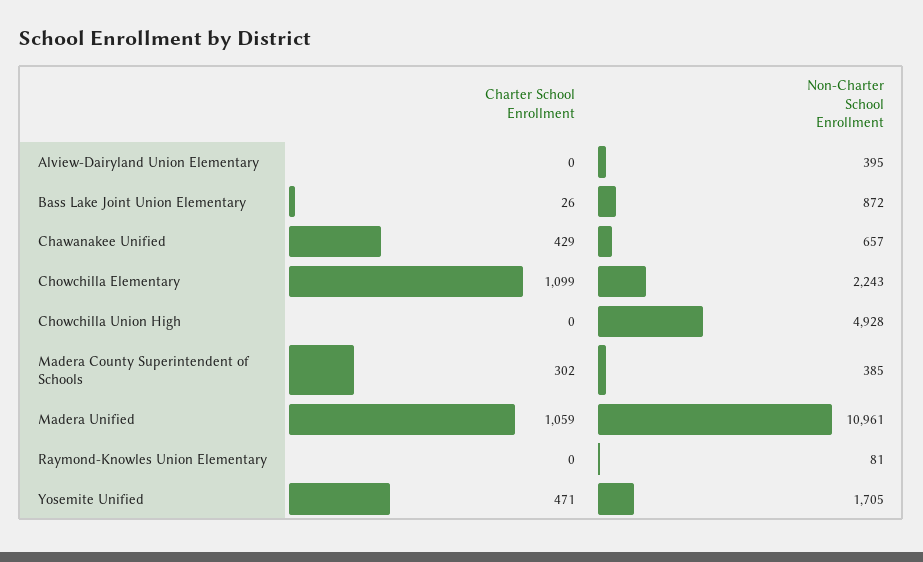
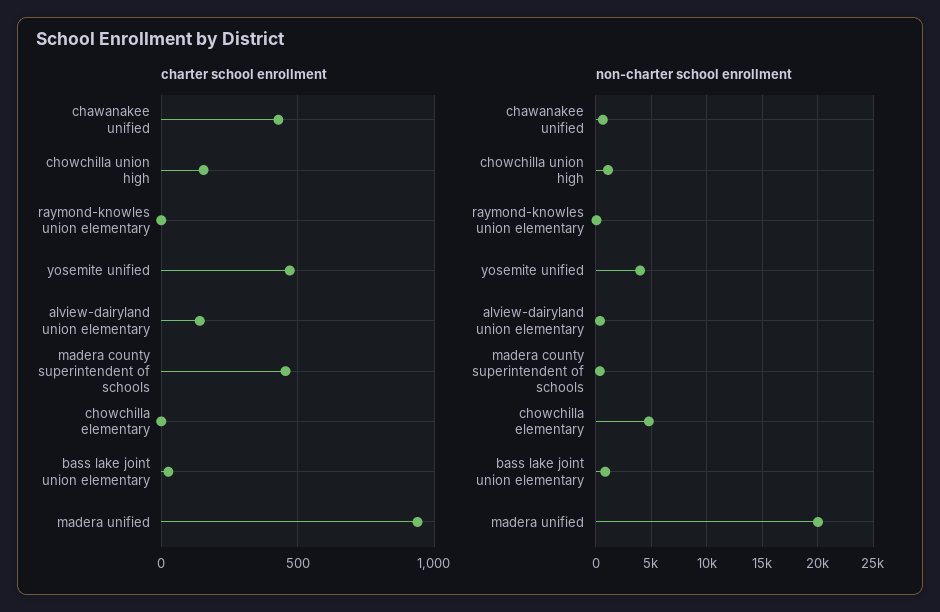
  {
    "Charter School Enrollment": {
-     "Alview-Dairyland Union Elementary": 0,
+     "Alview-Dairyland Union Elementary": 150,
      "Bass Lake Joint Union Elementary": 26,
      "Chawanakee Unified": 429,
-     "Chowchilla Elementary": 1099,
+     "Chowchilla Elementary": 0,
-     "Chowchilla Union High": 0,
+     "Chowchilla Union High": 150,
-     "Madera County Superintendent of Schools": 302,
+     "Madera County Superintendent of Schools": 450,
-     "Madera Unified": 1059,
+     "Madera Unified": 950,
      "Raymond-Knowles Union Elementary": 0,
      "Yosemite Unified": 471
    },
    "Non-Charter School Enrollment": {
      "Alview-Dairyland Union Elementary": 395,
      "Bass Lake Joint Union Elementary": 872,
      "Chawanakee Unified": 657,
-     "Chowchilla Elementary": 2243,
+     "Chowchilla Elementary": 5000,
-     "Chowchilla Union High": 4928,
+     "Chowchilla Union High": 1000,
      "Madera County Superintendent of Schools": 385,
-     "Madera Unified": 10961,
+     "Madera Unified": 20000,
      "Raymond-Knowles Union Elementary": 81,
-     "Yosemite Unified": 1705
+     "Yosemite Unified": 4000
    }
  }

